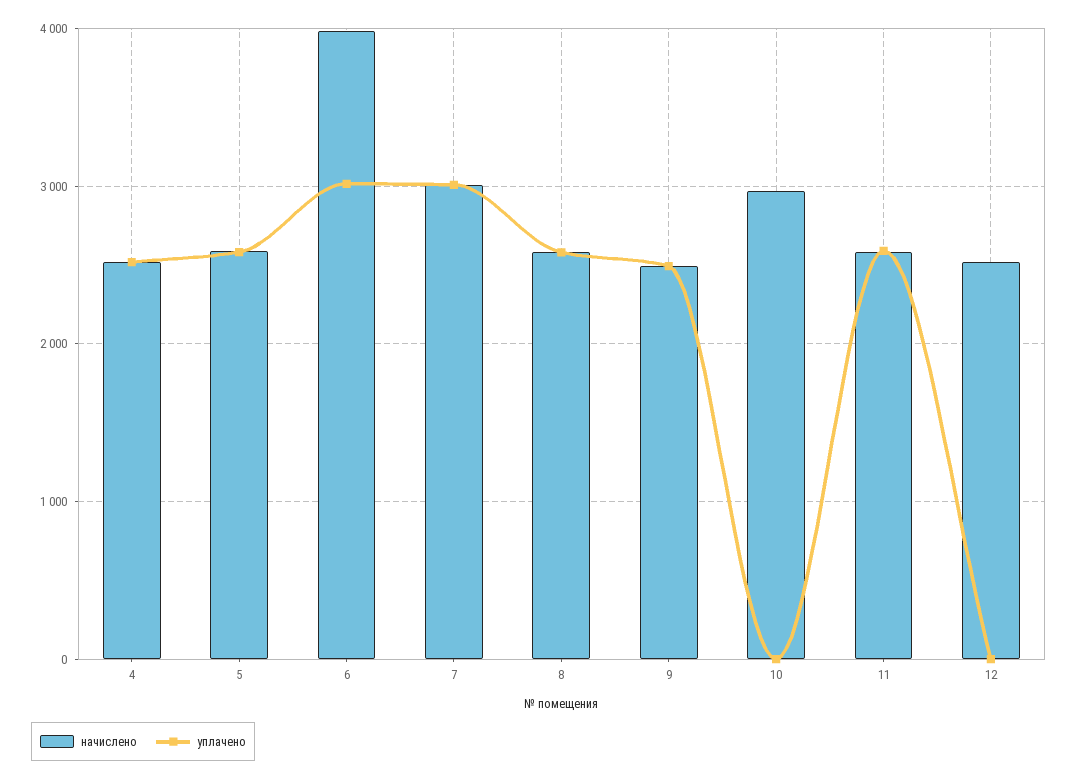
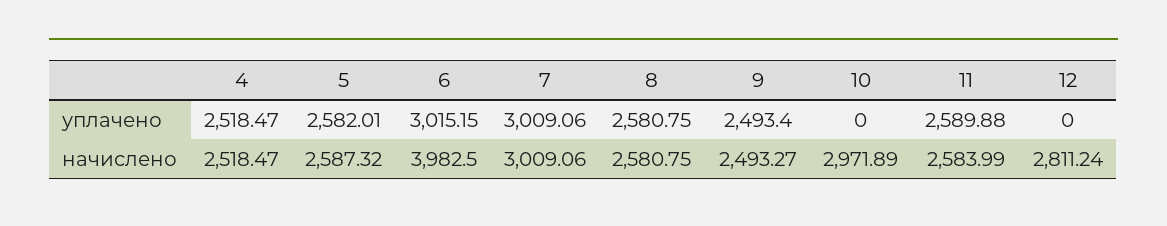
  {
    "начислено": {
      "4": 2518.47,
      "5": 2587.32,
      "6": 3982.5,
      "7": 3009.06,
      "8": 2580.75,
      "9": 2493.27,
      "10": 2971.89,
      "11": 2583.99,
-     "12": 2500
+     "12": 2811.24
    },
    "уплачено": {
      "4": 2518.47,
      "5": 2582.01,
      "6": 3015.15,
      "7": 3009.06,
      "8": 2580.75,
      "9": 2493.4,
      "10": 0,
      "11": 2589.88,
      "12": 0
    }
  }

